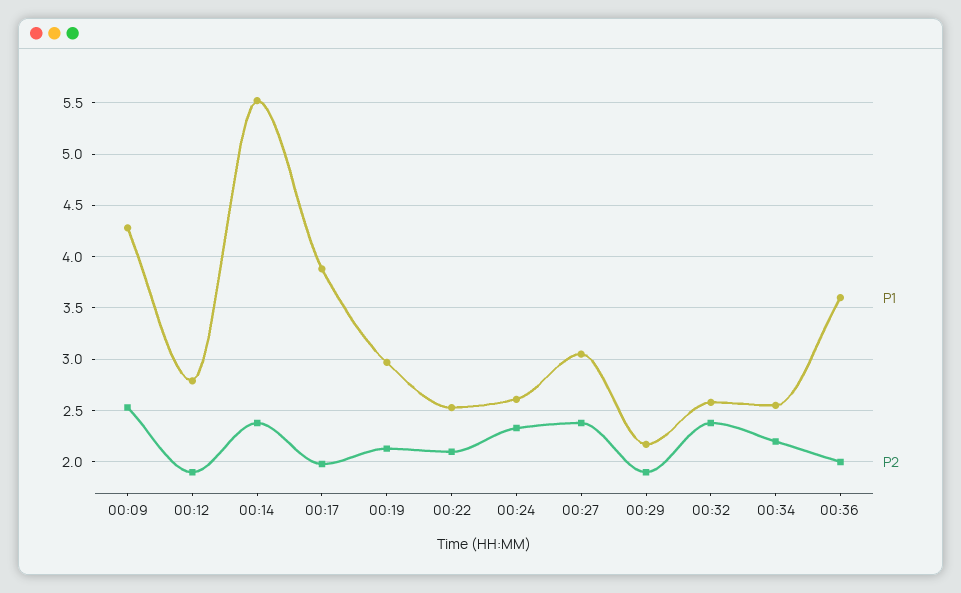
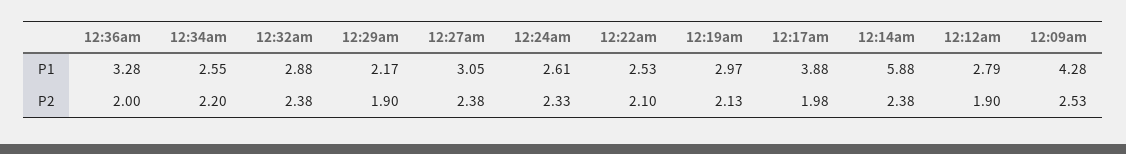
  {
    "P1": {
      "00:09": 4.28,
      "00:12": 2.79,
-     "00:14": 5.5,
+     "00:14": 5.88,
      "00:17": 3.88,
      "00:19": 2.97,
      "00:22": 2.53,
      "00:24": 2.61,
      "00:27": 3.05,
      "00:29": 2.17,
-     "00:32": 2.6,
+     "00:32": 2.88,
      "00:34": 2.55,
-     "00:36": 3.6
+     "00:36": 3.28
    },
    "P2": {
      "00:09": 2.53,
      "00:12": 1.9,
      "00:14": 2.38,
      "00:17": 1.98,
      "00:19": 2.13,
      "00:22": 2.1,
      "00:24": 2.33,
      "00:27": 2.38,
      "00:29": 1.9,
      "00:32": 2.38,
      "00:34": 2.2,
      "00:36": 2
    }
  }

